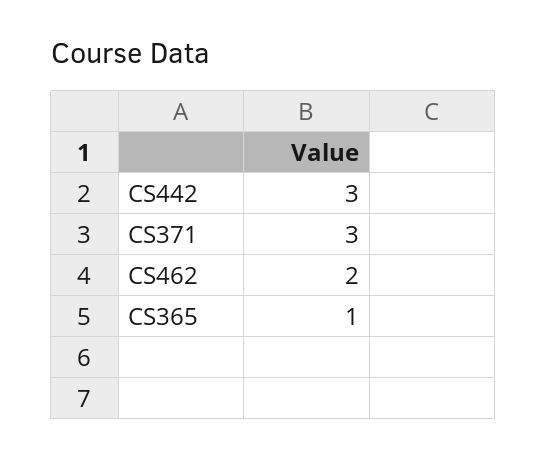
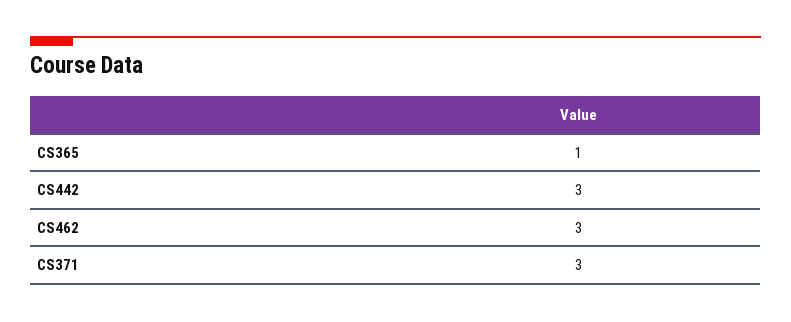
  {
    "CS442": 3,
    "CS371": 3,
-   "CS462": 2,
+   "CS462": 3,
    "CS365": 1
  }

